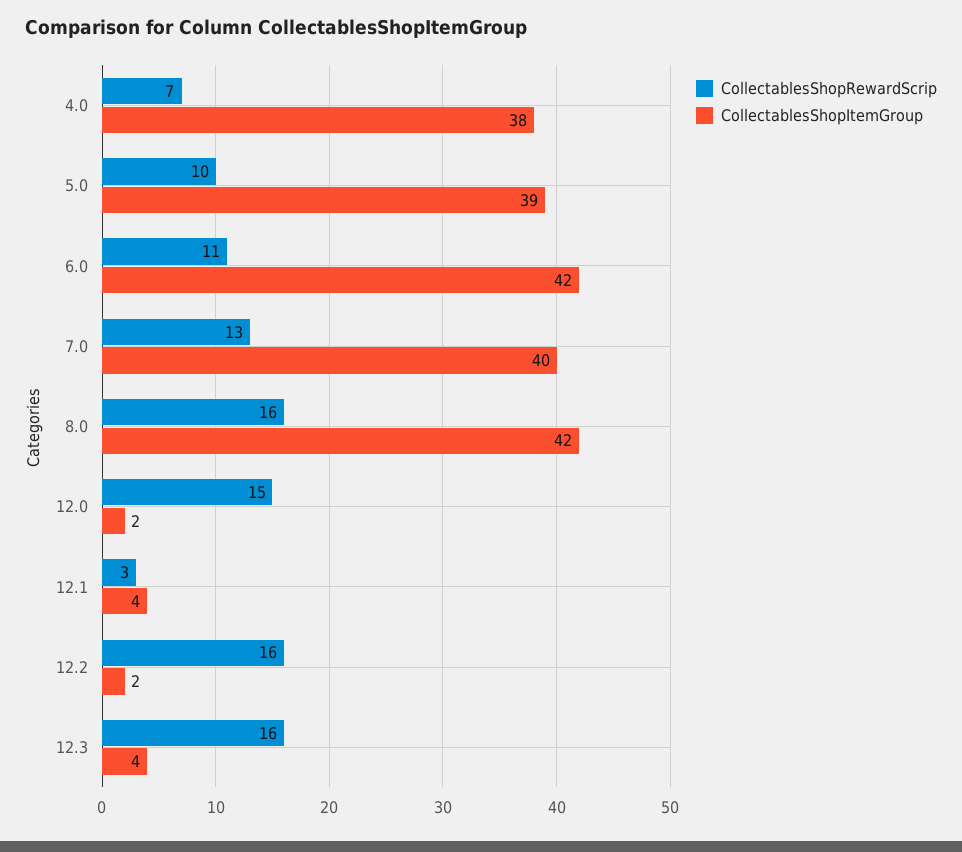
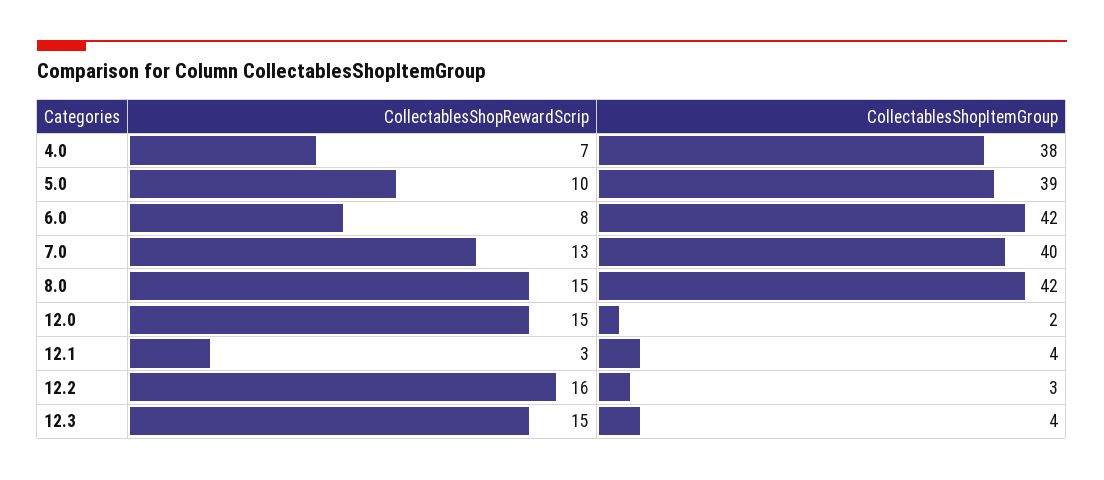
  {
    "CollectablesShopRewardScrip": {
      "4.0": 7,
      "5.0": 10,
-     "6.0": 11,
+     "6.0": 8,
      "7.0": 13,
-     "8.0": 16,
+     "8.0": 15,
      "12.0": 15,
      "12.1": 3,
      "12.2": 16,
-     "12.3": 16
+     "12.3": 15
    },
    "CollectablesShopItemGroup": {
      "4.0": 38,
      "5.0": 39,
      "6.0": 42,
      "7.0": 40,
      "8.0": 42,
      "12.0": 2,
      "12.1": 4,
-     "12.2": 2,
+     "12.2": 3,
      "12.3": 4
    }
  }

